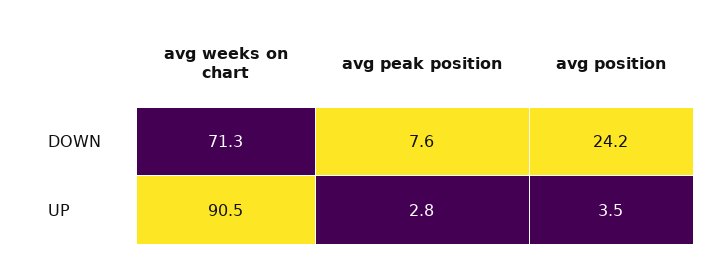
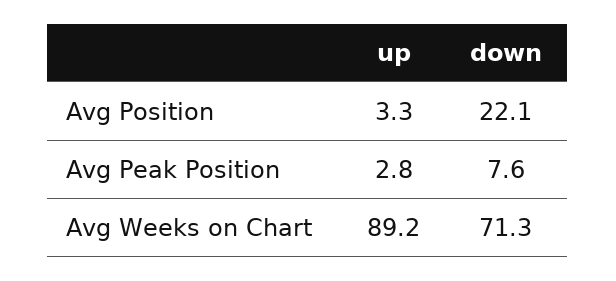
  {
    "avg weeks on chart": {
      "DOWN": 71.3,
-     "UP": 90.5
+     "UP": 89.2
    },
    "avg peak position": {
      "DOWN": 7.6,
      "UP": 2.8
    },
    "avg position": {
-     "DOWN": 24.2,
+     "DOWN": 22.1,
-     "UP": 3.5
+     "UP": 3.3
    }
  }

